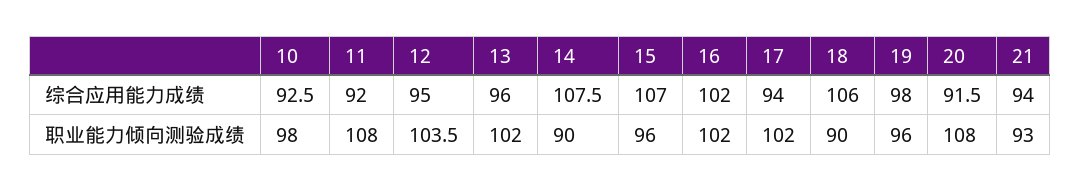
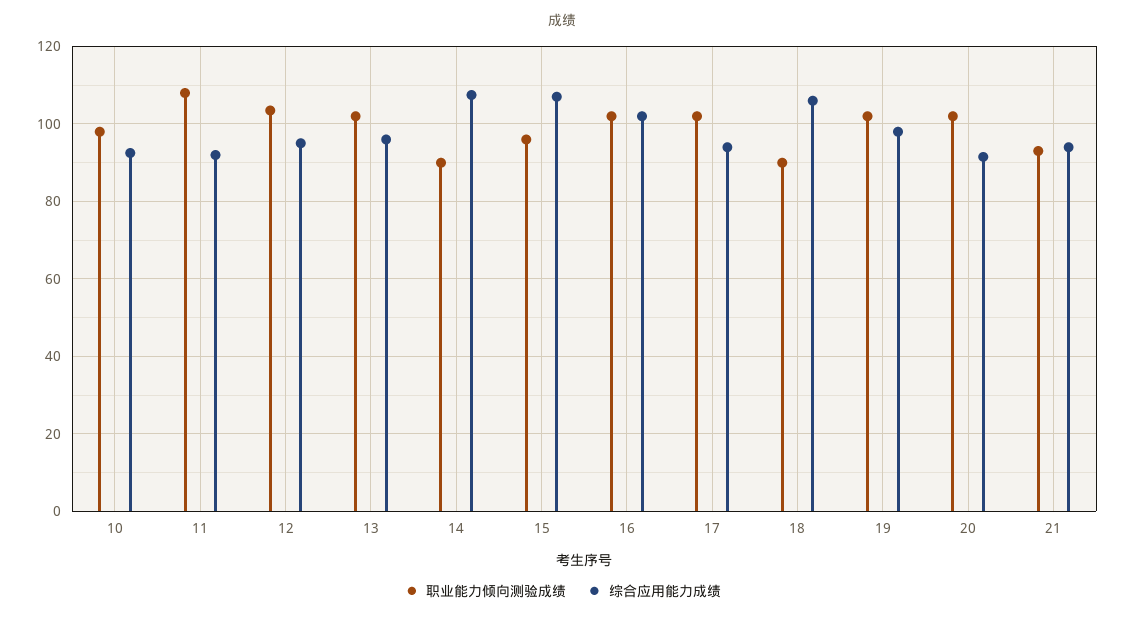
  {
    "综合应用能力成绩": {
      "10": 92.5,
      "11": 92,
      "12": 95,
      "13": 96,
      "14": 107.5,
      "15": 107,
      "16": 102,
      "17": 94,
      "18": 106,
      "19": 98,
      "20": 91.5,
      "21": 94
    },
    "职业能力倾向测验成绩": {
      "10": 98,
      "11": 108,
      "12": 103.5,
      "13": 102,
      "14": 90,
      "15": 96,
      "16": 102,
      "17": 102,
      "18": 90,
-     "19": 96,
+     "19": 102,
-     "20": 108,
+     "20": 102,
      "21": 93
    }
  }

